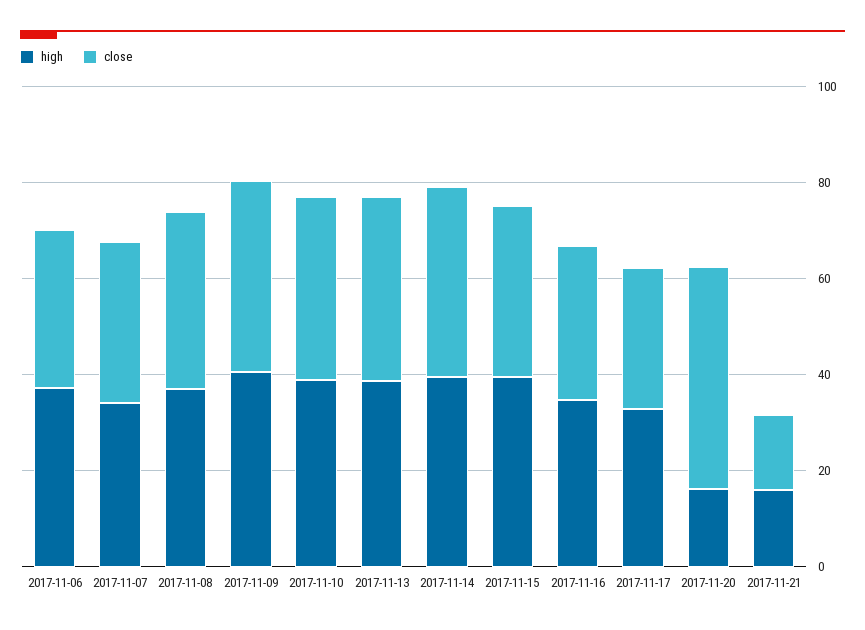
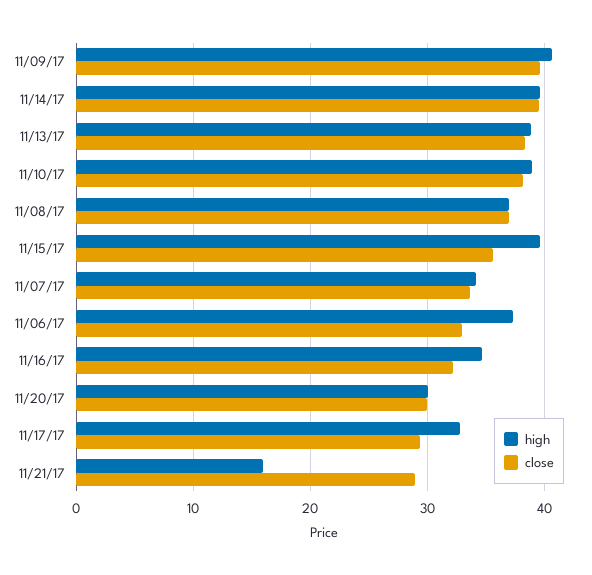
  {
    "high": {
      "2017-11-06": 37,
      "2017-11-07": 34,
      "2017-11-08": 37,
      "2017-11-09": 41,
      "2017-11-10": 39,
      "2017-11-13": 39,
      "2017-11-14": 40,
      "2017-11-15": 40,
      "2017-11-16": 35,
      "2017-11-17": 33,
-     "2017-11-20": 15,
+     "2017-11-20": 30,
      "2017-11-21": 16
    },
    "close": {
      "2017-11-06": 33,
      "2017-11-07": 34,
      "2017-11-08": 37,
      "2017-11-09": 40,
      "2017-11-10": 38,
      "2017-11-13": 38,
      "2017-11-14": 40,
      "2017-11-15": 36,
      "2017-11-16": 32,
      "2017-11-17": 29,
-     "2017-11-20": 45,
+     "2017-11-20": 30,
-     "2017-11-21": 15
+     "2017-11-21": 29
    }
  }

